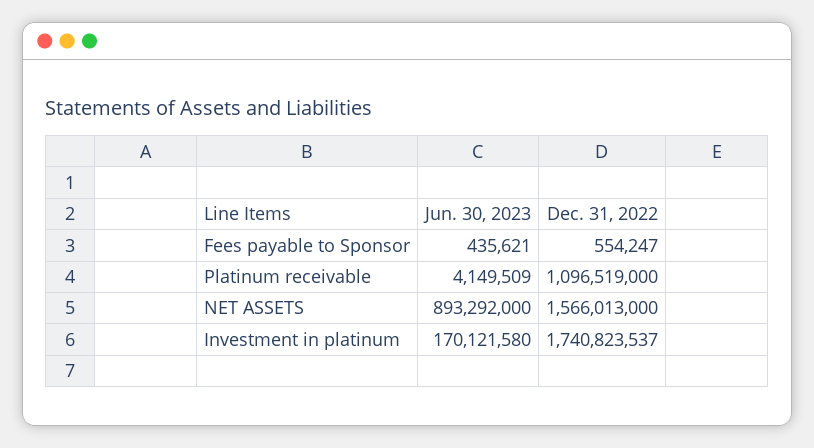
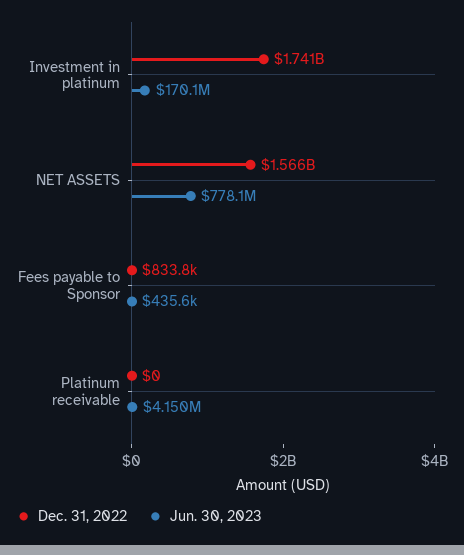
  {
    "Jun. 30, 2023": {
      "Fees payable to Sponsor": 435621,
      "Platinum receivable": 4149509,
-     "NET ASSETS": 893292000,
+     "NET ASSETS": 778100000,
      "Investment in platinum": 170121580
    },
    "Dec. 31, 2022": {
-     "Fees payable to Sponsor": 554247,
+     "Fees payable to Sponsor": 833800,
-     "Platinum receivable": 1096519000,
+     "Platinum receivable": 0,
      "NET ASSETS": 1566013000,
      "Investment in platinum": 1740823537
    }
  }

